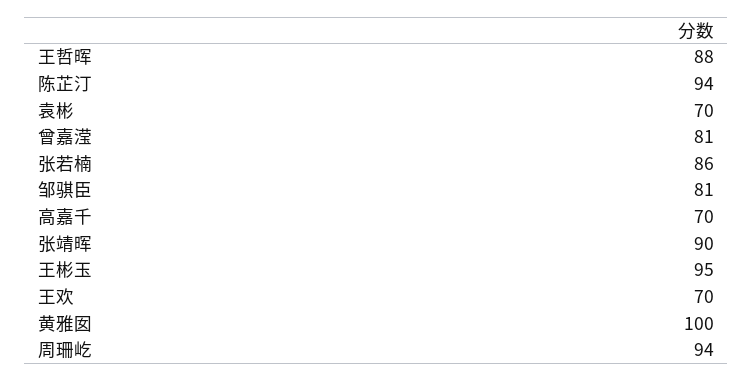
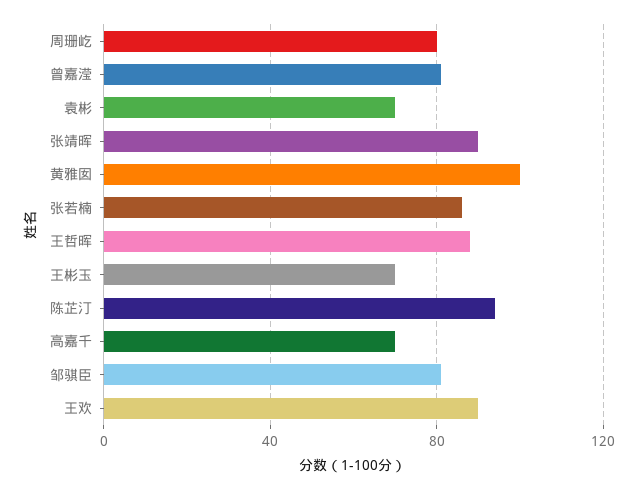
  {
    "王哲晖": 88,
    "陈芷汀": 94,
    "袁彬": 70,
    "曾嘉滢": 81,
    "张若楠": 86,
    "邹骐臣": 81,
    "高嘉千": 70,
    "张靖晖": 90,
-   "王彬玉": 95,
+   "王彬玉": 70,
-   "王欢": 70,
+   "王欢": 90,
    "黄雅囡": 100,
-   "周珊屹": 94
+   "周珊屹": 80
  }

